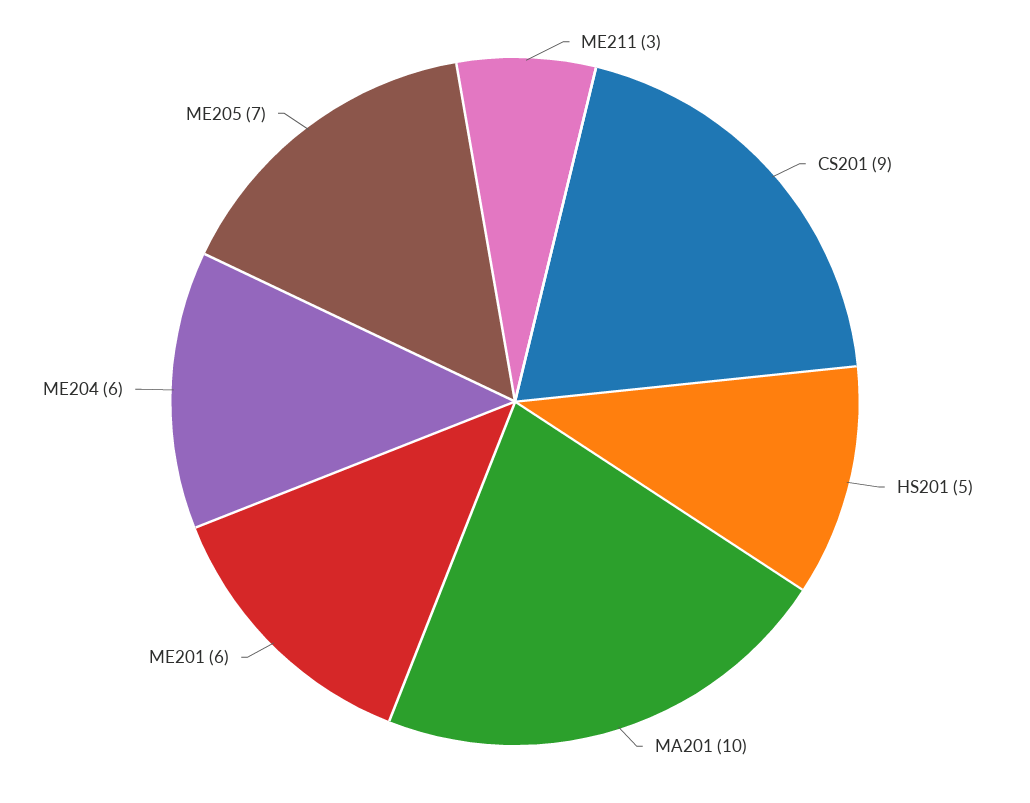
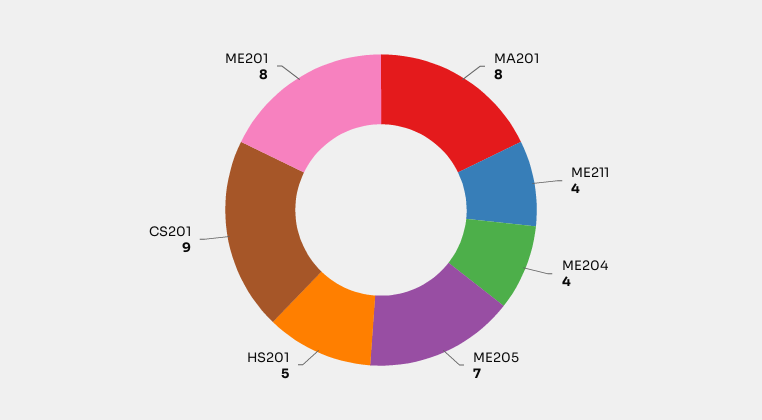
  {
-   "ME211": 3,
+   "ME211": 4,
    "CS201": 9,
    "HS201": 5,
-   "MA201": 10,
+   "MA201": 8,
-   "ME201": 6,
+   "ME201": 8,
-   "ME204": 6,
+   "ME204": 4,
    "ME205": 7
  }

